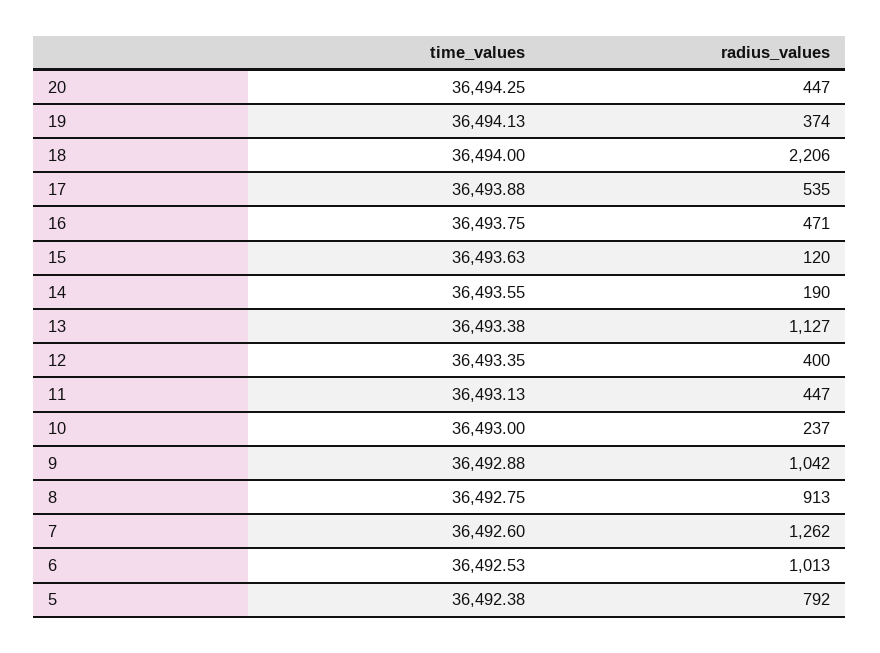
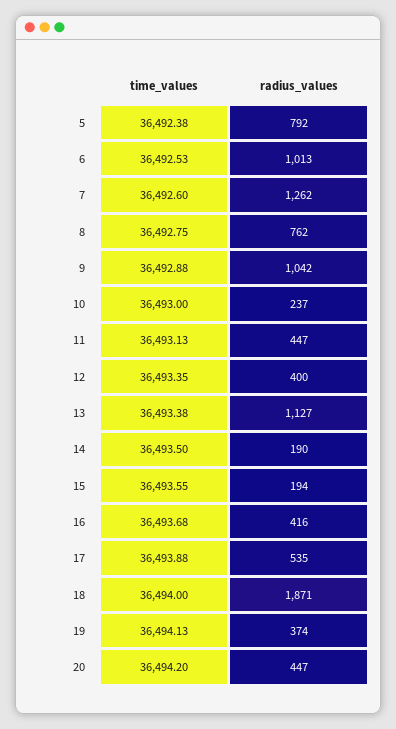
  {
    "time_values": {
-     "20": 36494.25,
+     "20": 36494.2,
      "19": 36494.13,
      "18": 36494,
      "17": 36493.88,
-     "16": 36493.75,
+     "16": 36493.68,
-     "15": 36493.63,
+     "15": 36493.55,
-     "14": 36493.55,
+     "14": 36493.5,
      "13": 36493.38,
      "12": 36493.35,
      "11": 36493.13,
      "10": 36493,
      "9": 36492.88,
      "8": 36492.75,
      "7": 36492.6,
      "6": 36492.53,
      "5": 36492.38
    },
    "radius_values": {
      "20": 447,
      "19": 374,
-     "18": 2206,
+     "18": 1871,
      "17": 535,
-     "16": 471,
+     "16": 416,
-     "15": 120,
+     "15": 194,
      "14": 190,
      "13": 1127,
      "12": 400,
      "11": 447,
      "10": 237,
      "9": 1042,
-     "8": 913,
+     "8": 762,
      "7": 1262,
      "6": 1013,
      "5": 792
    }
  }

